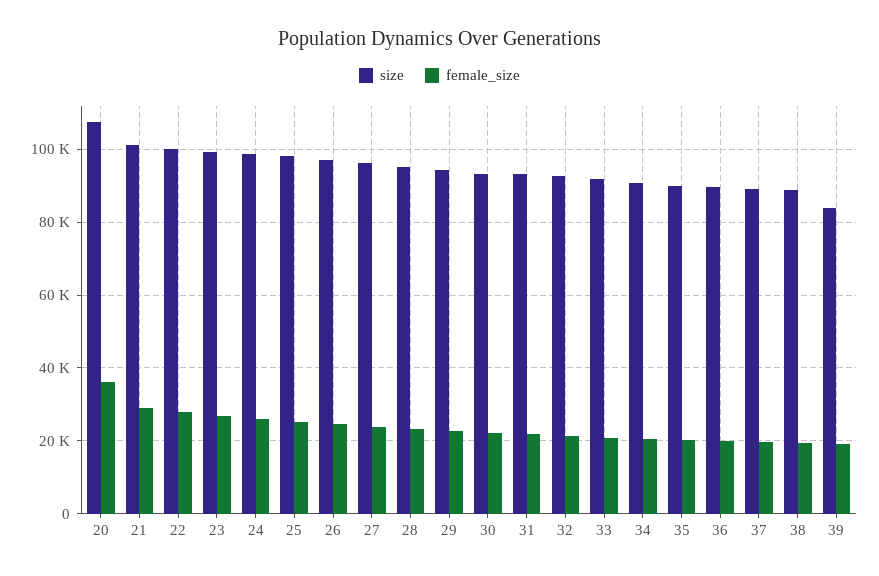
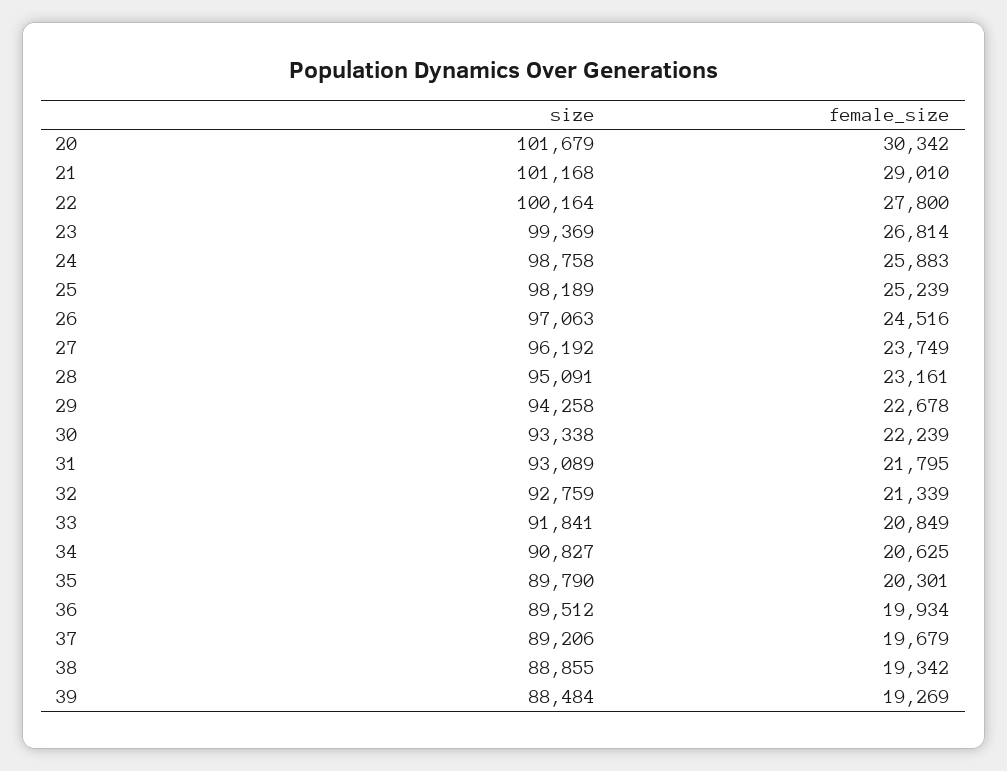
  {
    "size": {
-     "20": 108000,
+     "20": 101679,
      "21": 101168,
      "22": 100164,
      "23": 99369,
      "24": 98758,
      "25": 98189,
      "26": 97063,
      "27": 96192,
      "28": 95091,
      "29": 94258,
      "30": 93338,
      "31": 93089,
      "32": 92759,
      "33": 91841,
      "34": 90827,
      "35": 89790,
      "36": 89512,
      "37": 89206,
      "38": 88855,
-     "39": 84000
+     "39": 88484
    },
    "female_size": {
-     "20": 36000,
+     "20": 30342,
      "21": 29010,
      "22": 27800,
      "23": 26814,
      "24": 25883,
      "25": 25239,
      "26": 24516,
      "27": 23749,
      "28": 23161,
      "29": 22678,
      "30": 22239,
      "31": 21795,
      "32": 21339,
      "33": 20849,
      "34": 20625,
      "35": 20301,
      "36": 19934,
      "37": 19679,
      "38": 19342,
      "39": 19269
    }
  }

